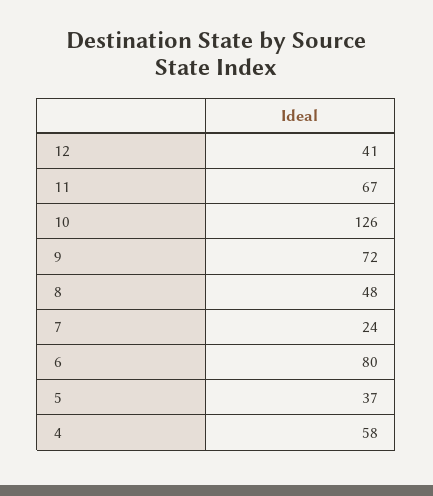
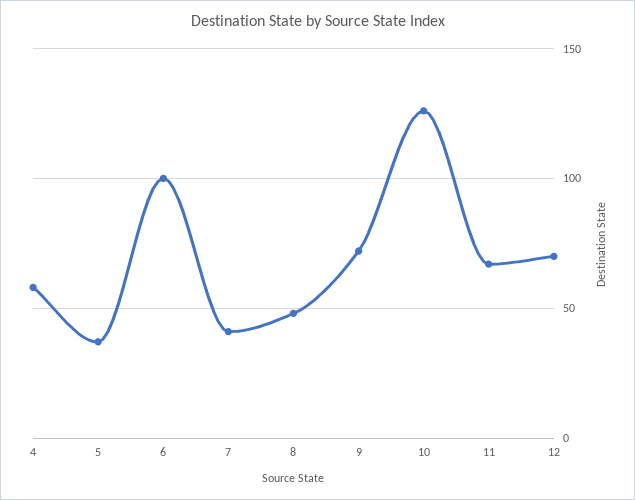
  {
-   "12": 41,
+   "12": 70,
    "11": 67,
    "10": 126,
    "9": 72,
    "8": 48,
-   "7": 24,
+   "7": 40,
-   "6": 80,
+   "6": 100,
    "5": 37,
    "4": 58
  }

